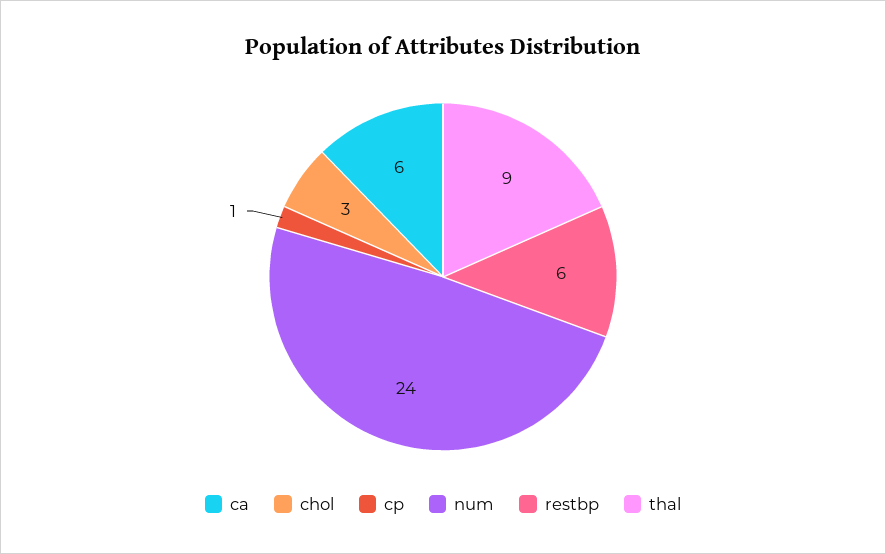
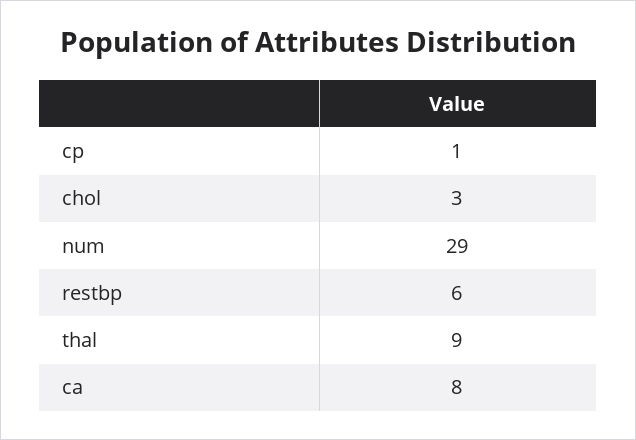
  {
-   "ca": 6,
+   "ca": 8,
    "chol": 3,
    "cp": 1,
-   "num": 24,
+   "num": 29,
    "restbp": 6,
    "thal": 9
  }

